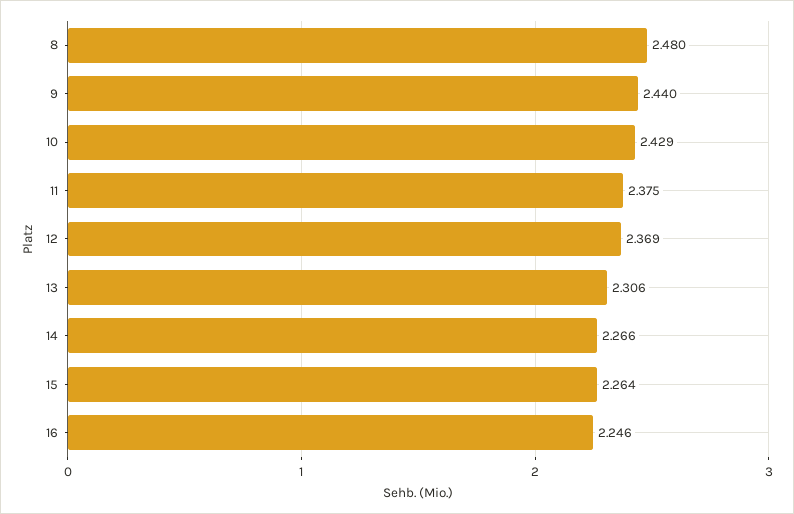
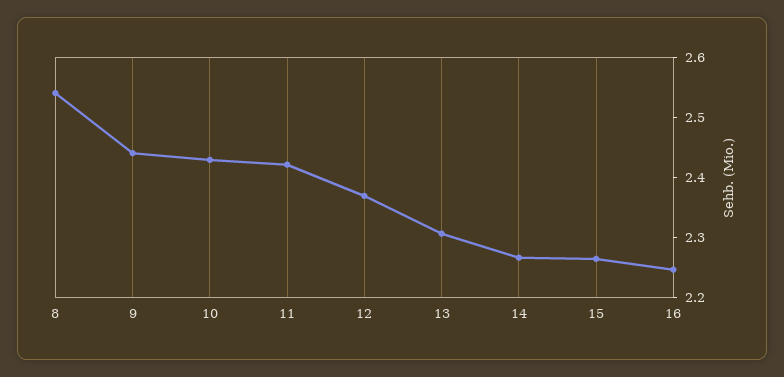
  {
-   "8": 2.48,
+   "8": 2.54,
    "9": 2.44,
    "10": 2.429,
-   "11": 2.375,
+   "11": 2.42,
    "12": 2.369,
    "13": 2.306,
    "14": 2.266,
    "15": 2.264,
    "16": 2.246
  }

